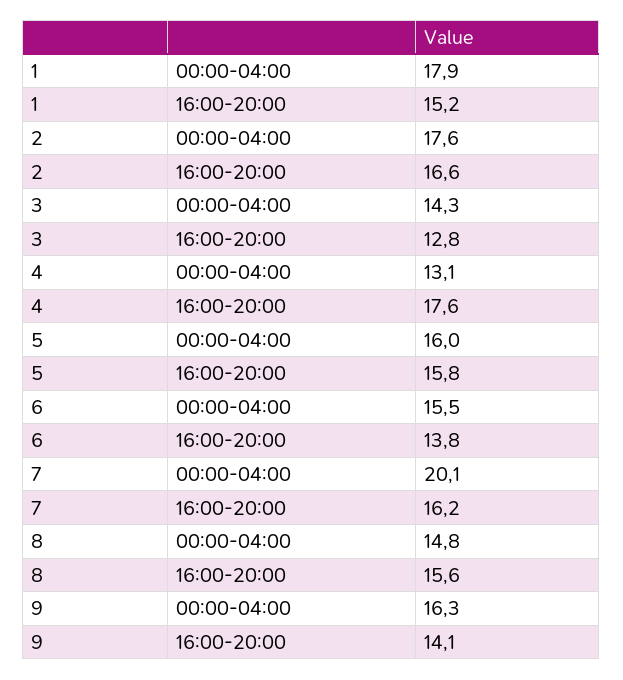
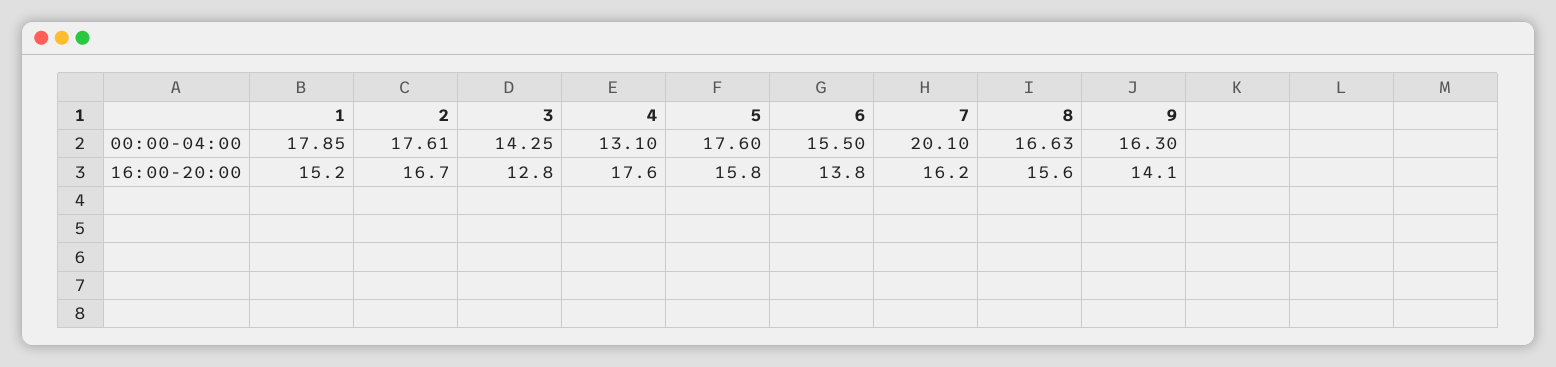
  {
    "1": {
      "00:00-04:00": 17.85,
      "16:00-20:00": 15.2
    },
    "2": {
      "00:00-04:00": 17.61,
-     "16:00-20:00": 16.6
+     "16:00-20:00": 16.7
    },
    "3": {
      "00:00-04:00": 14.25,
      "16:00-20:00": 12.8
    },
    "4": {
      "00:00-04:00": 13.1,
      "16:00-20:00": 17.6
    },
    "5": {
-     "00:00-04:00": 16,
+     "00:00-04:00": 17.6,
      "16:00-20:00": 15.8
    },
    "6": {
      "00:00-04:00": 15.5,
      "16:00-20:00": 13.8
    },
    "7": {
      "00:00-04:00": 20.1,
      "16:00-20:00": 16.2
    },
    "8": {
-     "00:00-04:00": 14.8,
+     "00:00-04:00": 16.63,
      "16:00-20:00": 15.6
    },
    "9": {
      "00:00-04:00": 16.3,
      "16:00-20:00": 14.1
    }
  }

